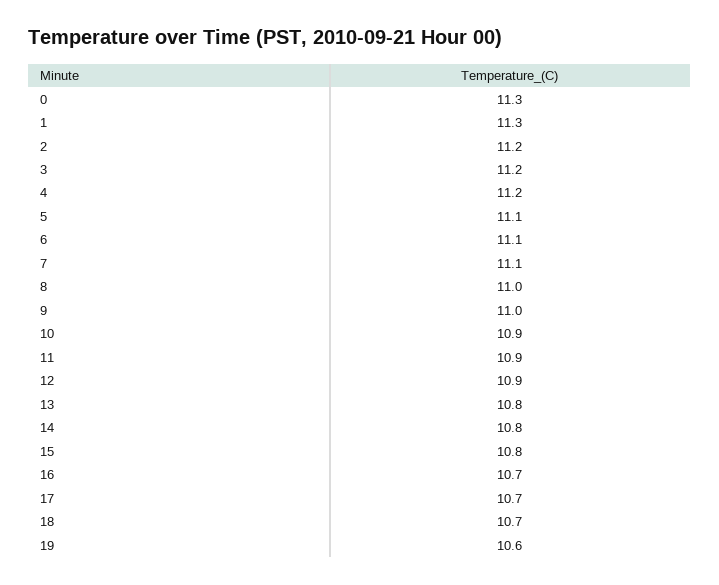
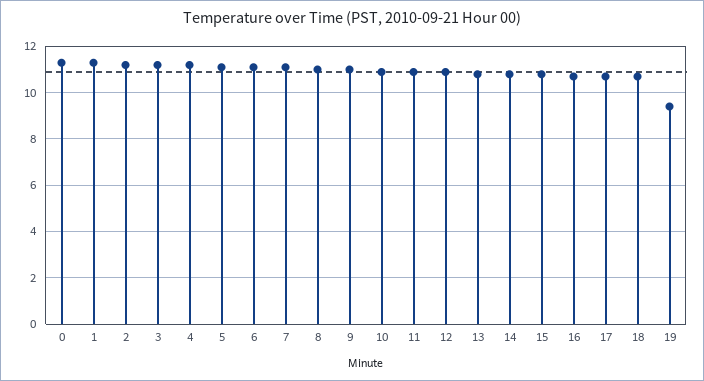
  {
    "0": 11.3,
    "1": 11.3,
    "2": 11.2,
    "3": 11.2,
    "4": 11.2,
    "5": 11.1,
    "6": 11.1,
    "7": 11.1,
    "8": 11,
    "9": 11,
    "10": 10.9,
    "11": 10.9,
    "12": 10.9,
    "13": 10.8,
    "14": 10.8,
    "15": 10.8,
    "16": 10.7,
    "17": 10.7,
    "18": 10.7,
-   "19": 10.6
+   "19": 9.5
  }

